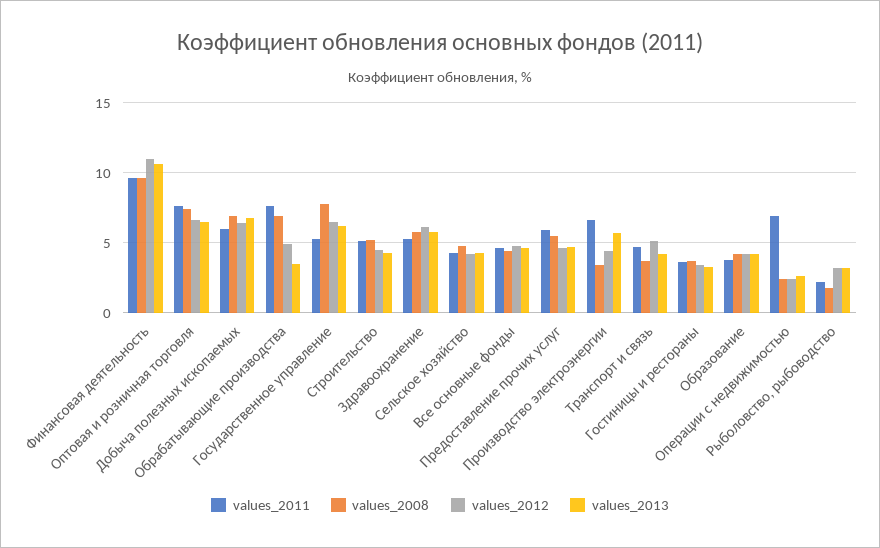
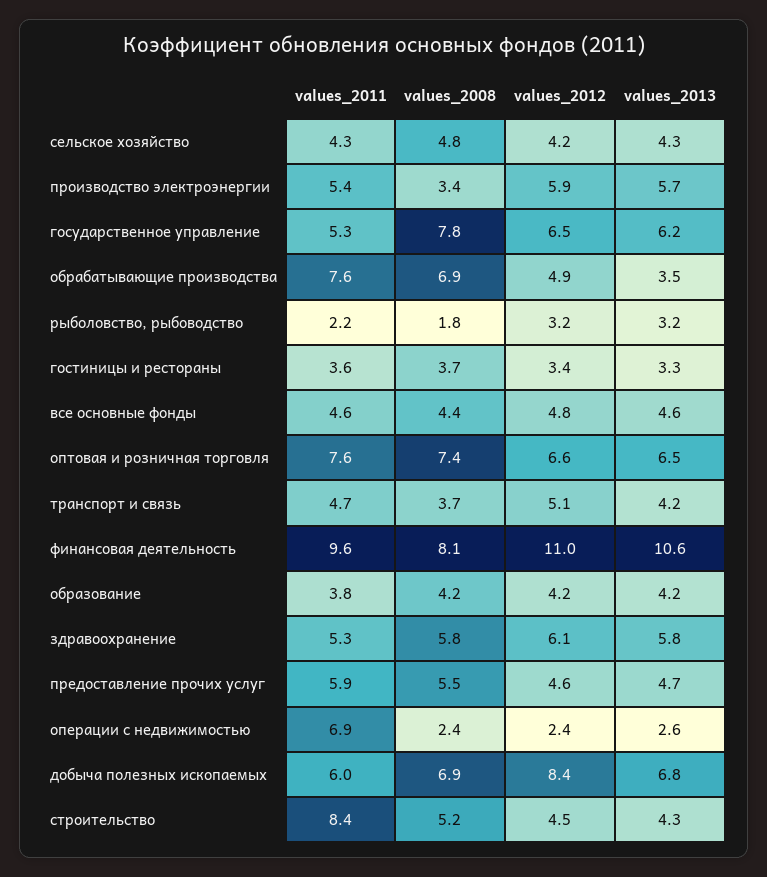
  {
    "values_2011": {
      "Финансовая деятельность": 9.6,
      "Оптовая и розничная торговля": 7.6,
      "Добыча полезных ископаемых": 6,
      "Обрабатывающие производства": 7.6,
      "Государственное управление": 5.3,
-     "Строительство": 5,
+     "Строительство": 8.4,
      "Здравоохранение": 5.3,
      "Сельское хозяйство": 4.3,
      "Все основные фонды": 4.6,
      "Предоставление прочих услуг": 5.9,
-     "Производство электроэнергии": 6.5,
+     "Производство электроэнергии": 5.4,
      "Транспорт и связь": 4.7,
      "Гостиницы и рестораны": 3.6,
      "Образование": 3.8,
      "Операции с недвижимостью": 6.9,
      "Рыболовство, рыбоводство": 2.2
    },
    "values_2008": {
-     "Финансовая деятельность": 9.5,
+     "Финансовая деятельность": 8.1,
      "Оптовая и розничная торговля": 7.4,
      "Добыча полезных ископаемых": 6.9,
      "Обрабатывающие производства": 6.9,
      "Государственное управление": 7.8,
      "Строительство": 5.2,
      "Здравоохранение": 5.8,
      "Сельское хозяйство": 4.8,
      "Все основные фонды": 4.4,
      "Предоставление прочих услуг": 5.5,
      "Производство электроэнергии": 3.4,
      "Транспорт и связь": 3.7,
      "Гостиницы и рестораны": 3.7,
      "Образование": 4.2,
      "Операции с недвижимостью": 2.4,
      "Рыболовство, рыбоводство": 1.8
    },
    "values_2012": {
      "Финансовая деятельность": 11,
      "Оптовая и розничная торговля": 6.6,
-     "Добыча полезных ископаемых": 6.5,
+     "Добыча полезных ископаемых": 8.4,
      "Обрабатывающие производства": 4.9,
      "Государственное управление": 6.5,
      "Строительство": 4.5,
      "Здравоохранение": 6.1,
      "Сельское хозяйство": 4.2,
      "Все основные фонды": 4.8,
      "Предоставление прочих услуг": 4.6,
-     "Производство электроэнергии": 4.5,
+     "Производство электроэнергии": 5.9,
      "Транспорт и связь": 5.1,
      "Гостиницы и рестораны": 3.4,
      "Образование": 4.2,
      "Операции с недвижимостью": 2.4,
      "Рыболовство, рыбоводство": 3.2
    },
    "values_2013": {
      "Финансовая деятельность": 10.6,
      "Оптовая и розничная торговля": 6.5,
      "Добыча полезных ископаемых": 6.8,
      "Обрабатывающие производства": 3.5,
      "Государственное управление": 6.2,
      "Строительство": 4.3,
      "Здравоохранение": 5.8,
      "Сельское хозяйство": 4.3,
      "Все основные фонды": 4.6,
      "Предоставление прочих услуг": 4.7,
      "Производство электроэнергии": 5.7,
      "Транспорт и связь": 4.2,
      "Гостиницы и рестораны": 3.3,
      "Образование": 4.2,
      "Операции с недвижимостью": 2.6,
      "Рыболовство, рыбоводство": 3.2
    }
  }

